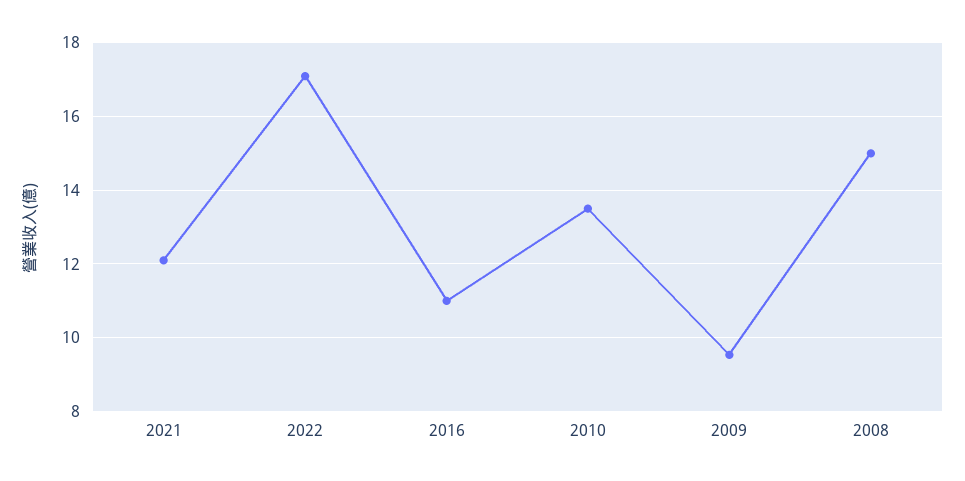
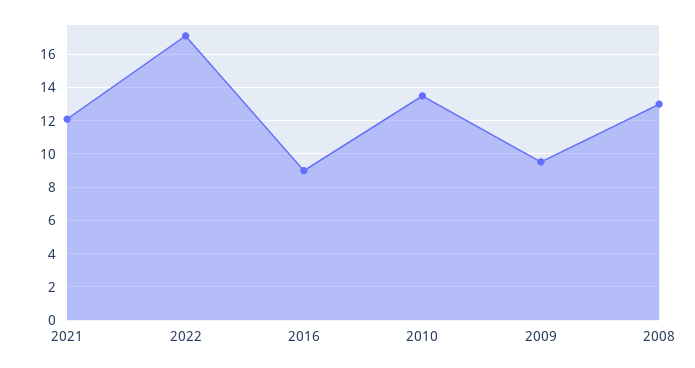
  {
    "2021": 12.2,
    "2022": 17.2,
-   "2016": 11,
+   "2016": 9,
    "2010": 13.6,
    "2009": 9.6,
-   "2008": 15
+   "2008": 13
  }

